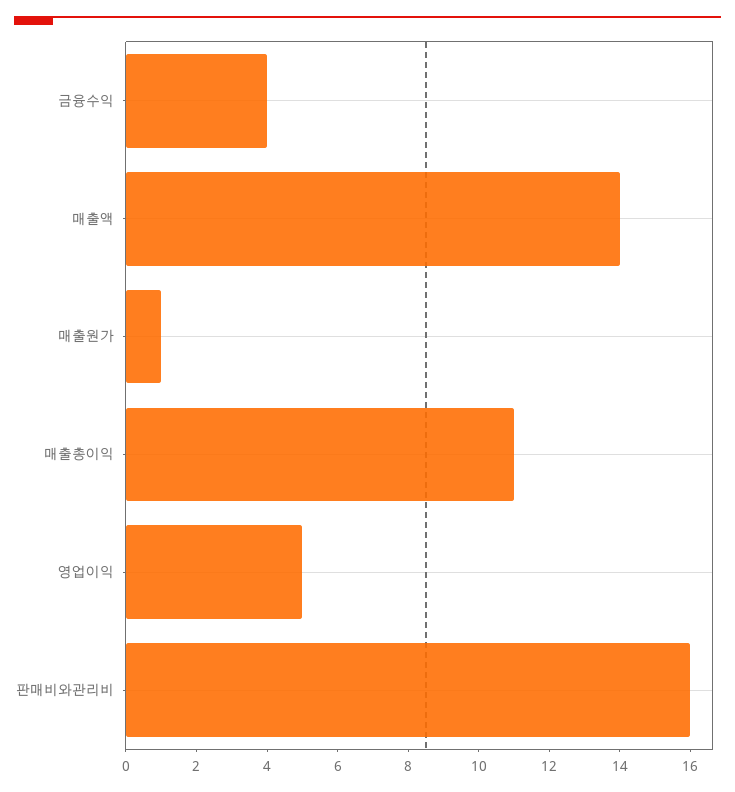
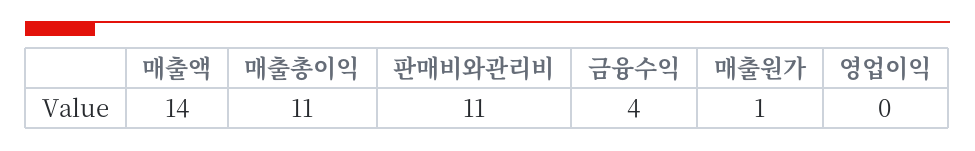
  {
    "금융수익": 4,
    "매출액": 14,
    "매출원가": 1,
    "매출총이익": 11,
-   "영업이익": 5,
+   "영업이익": 0,
-   "판매비와관리비": 16
+   "판매비와관리비": 11
  }

